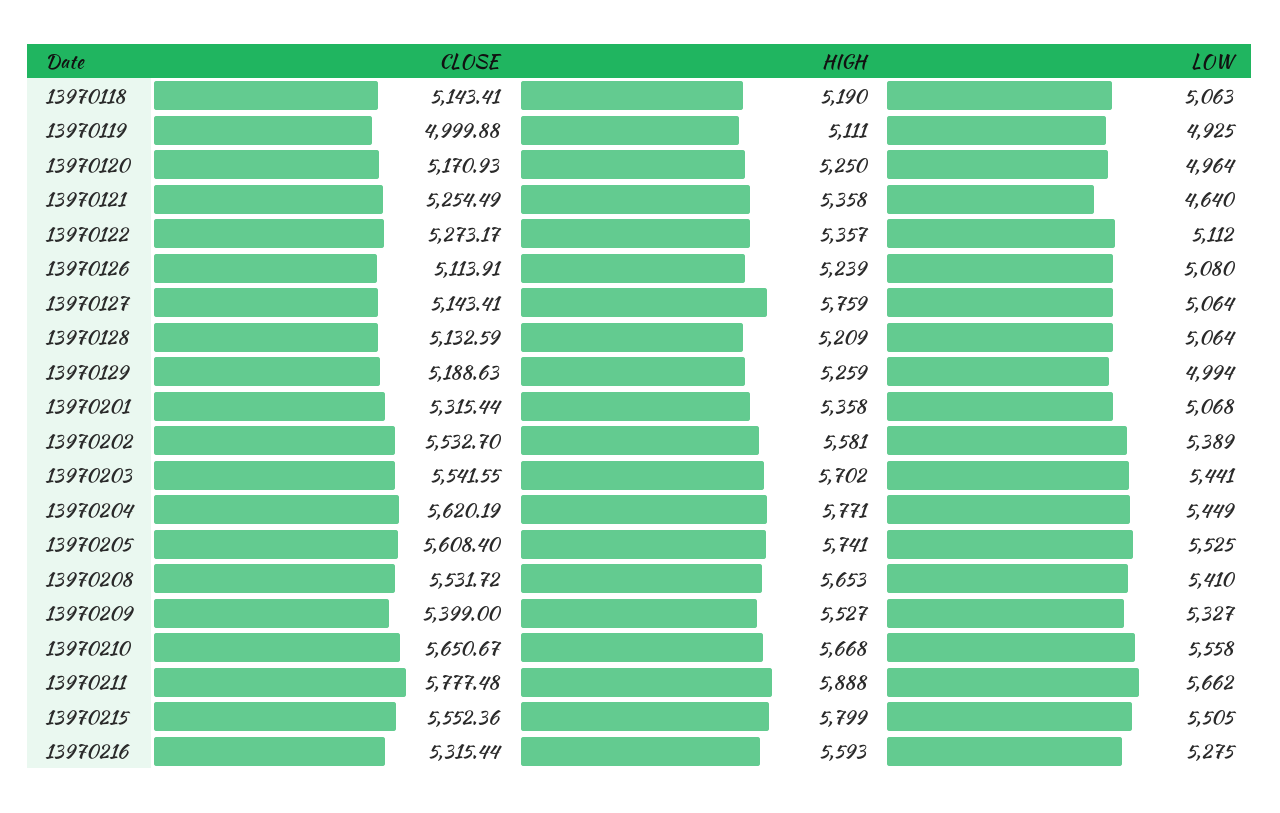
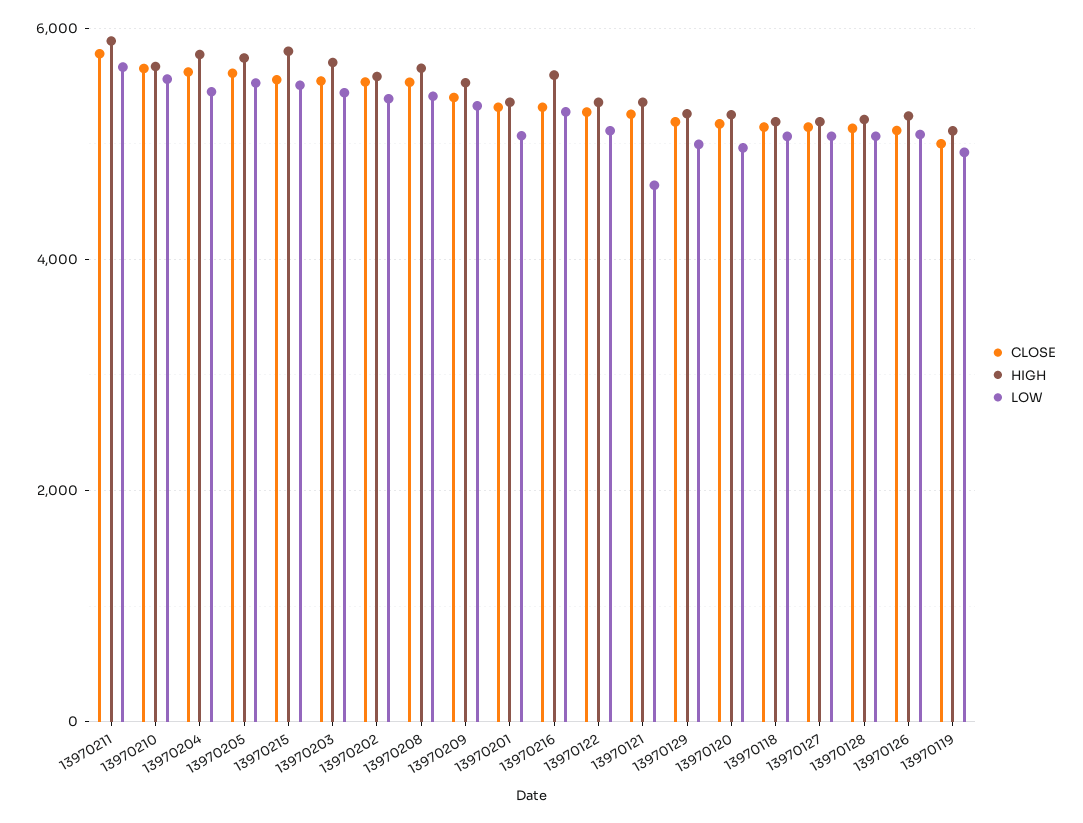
  {
    "CLOSE": {
      "13970118": 5143.41,
      "13970119": 4999.88,
      "13970120": 5170.93,
      "13970121": 5254.49,
      "13970122": 5273.17,
      "13970126": 5113.91,
      "13970127": 5143.41,
      "13970128": 5132.59,
      "13970129": 5188.63,
      "13970201": 5315.44,
      "13970202": 5532.7,
      "13970203": 5541.55,
      "13970204": 5620.19,
      "13970205": 5608.4,
      "13970208": 5531.72,
      "13970209": 5399,
      "13970210": 5650.67,
      "13970211": 5777.48,
      "13970215": 5552.36,
      "13970216": 5315.44
    },
    "HIGH": {
      "13970118": 5190,
      "13970119": 5111,
      "13970120": 5250,
      "13970121": 5358,
      "13970122": 5357,
      "13970126": 5239,
-     "13970127": 5759,
+     "13970127": 5200,
      "13970128": 5209,
      "13970129": 5259,
      "13970201": 5358,
      "13970202": 5581,
      "13970203": 5702,
      "13970204": 5771,
      "13970205": 5741,
      "13970208": 5653,
      "13970209": 5527,
      "13970210": 5668,
      "13970211": 5888,
      "13970215": 5799,
      "13970216": 5593
    },
    "LOW": {
      "13970118": 5063,
      "13970119": 4925,
      "13970120": 4964,
      "13970121": 4640,
      "13970122": 5112,
      "13970126": 5080,
      "13970127": 5064,
      "13970128": 5064,
      "13970129": 4994,
      "13970201": 5068,
      "13970202": 5389,
      "13970203": 5441,
      "13970204": 5449,
      "13970205": 5525,
      "13970208": 5410,
      "13970209": 5327,
      "13970210": 5558,
      "13970211": 5662,
      "13970215": 5505,
      "13970216": 5275
    }
  }

